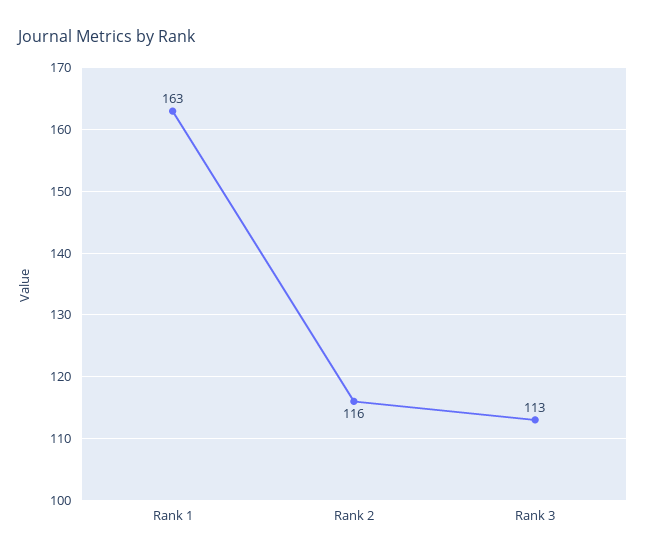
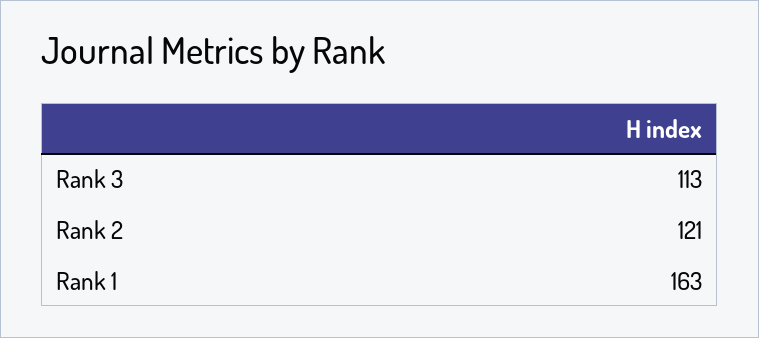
  {
    "Rank 1": 163,
-   "Rank 2": 116,
+   "Rank 2": 121,
    "Rank 3": 113
  }

